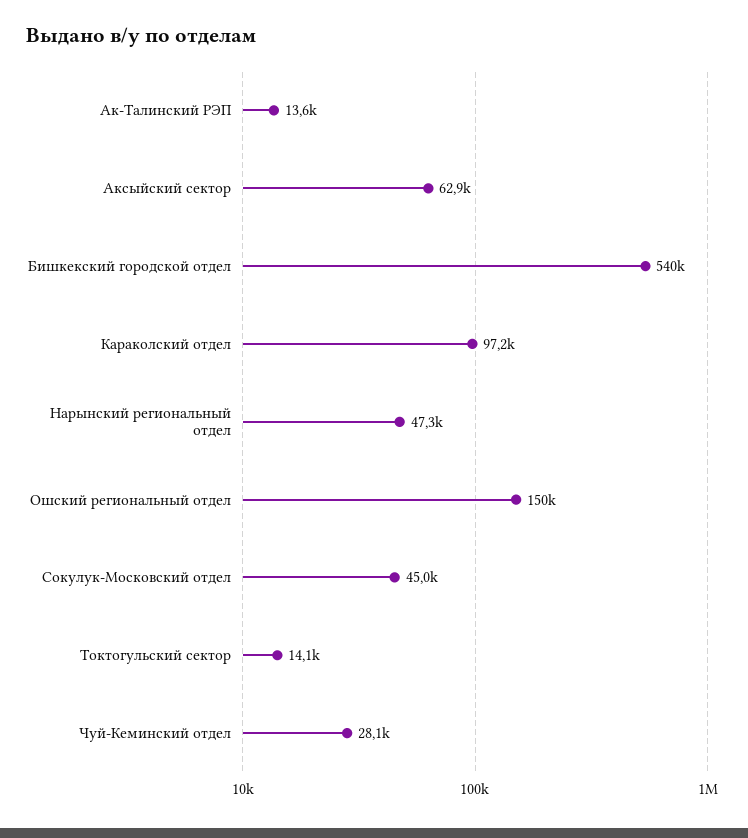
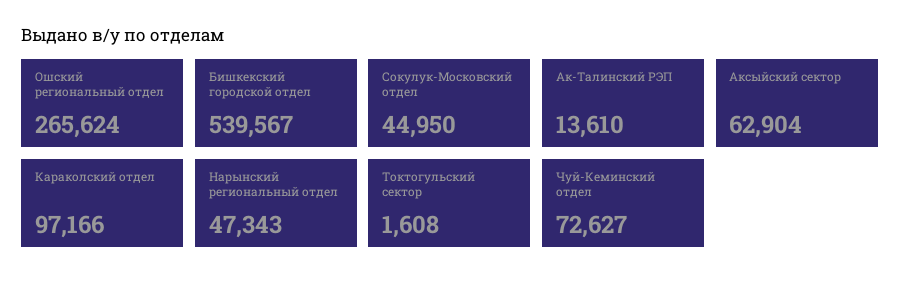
  {
    "Ак-Талинский РЭП": 13610,
    "Аксыйский сектор": 62904,
    "Бишкекский городской отдел": 539567,
    "Караколский отдел": 97166,
    "Нарынский региональный отдел": 47343,
-   "Ошский региональный отдел": 150000,
+   "Ошский региональный отдел": 265624,
    "Сокулук-Московский отдел": 44950,
-   "Токтогульский сектор": 14100,
+   "Токтогульский сектор": 1608,
-   "Чуй-Кеминский отдел": 28100
+   "Чуй-Кеминский отдел": 72627
  }

